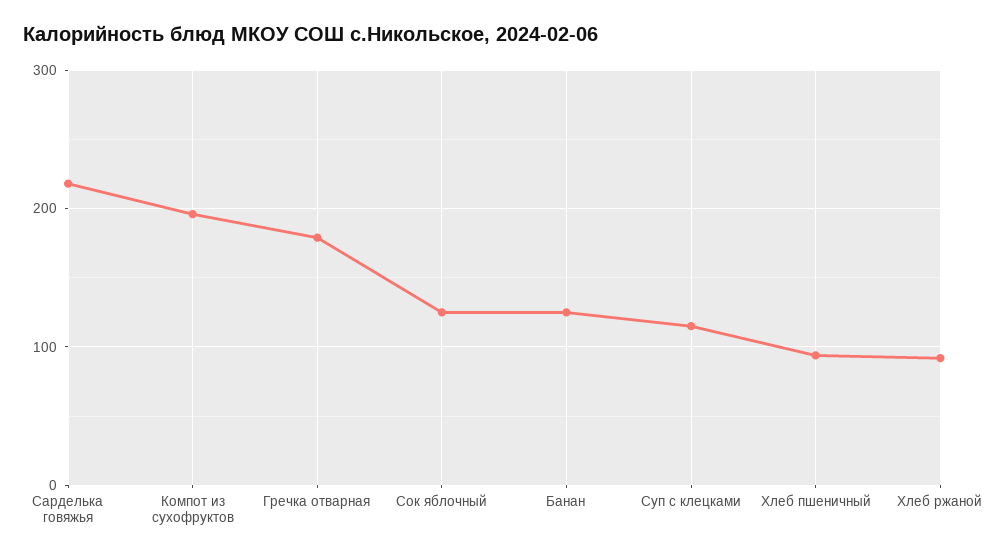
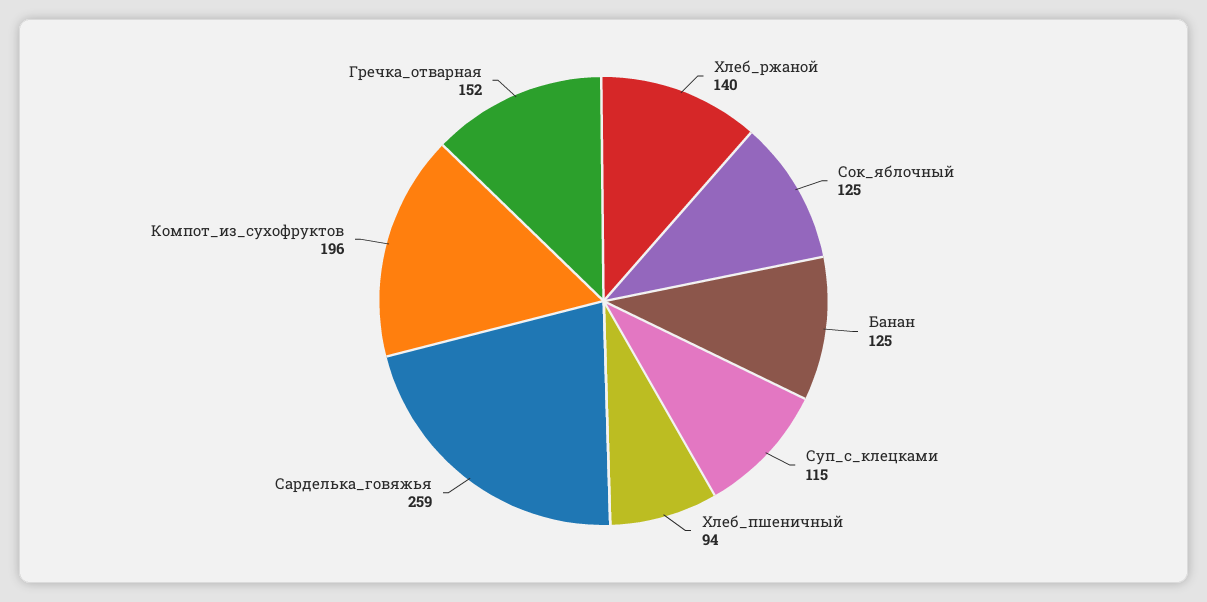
  {
-   "Сарделька говяжья": 220,
+   "Сарделька говяжья": 259,
    "Компот из сухофруктов": 196,
-   "Гречка отварная": 180,
+   "Гречка отварная": 152,
    "Сок яблочный": 125,
    "Банан": 125,
    "Суп с клецками": 115,
    "Хлеб пшеничный": 94,
-   "Хлеб ржаной": 90
+   "Хлеб ржаной": 140
  }

